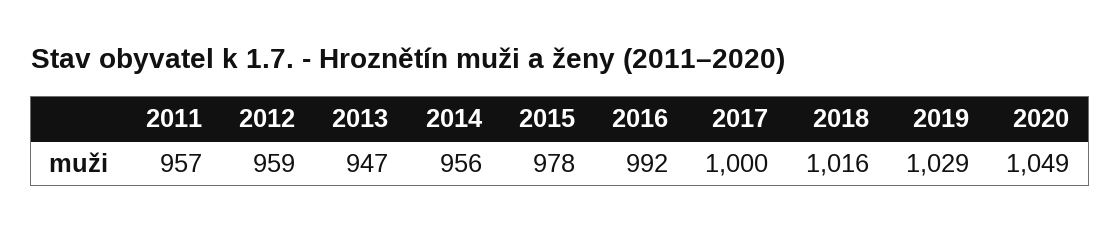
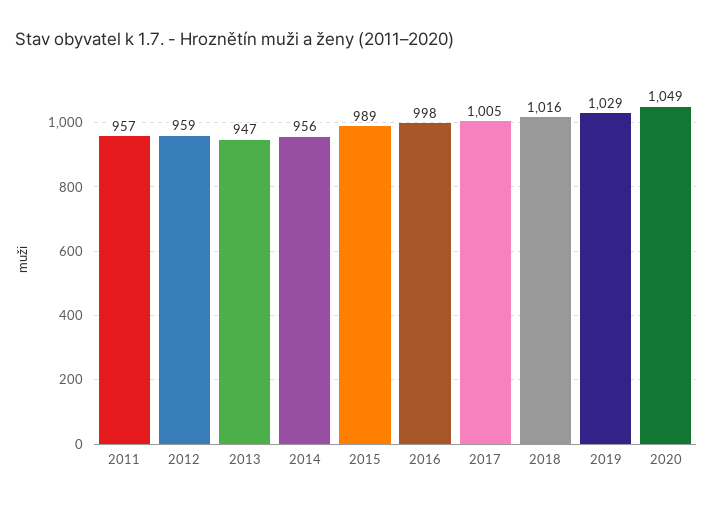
  {
    "2011": 957,
    "2012": 959,
    "2013": 947,
    "2014": 956,
-   "2015": 978,
+   "2015": 989,
-   "2016": 992,
+   "2016": 998,
-   "2017": 1000,
+   "2017": 1005,
    "2018": 1016,
    "2019": 1029,
    "2020": 1049
  }

